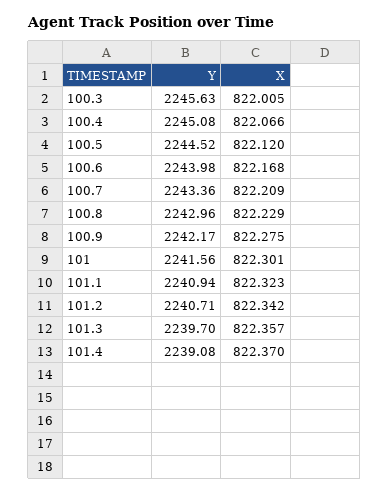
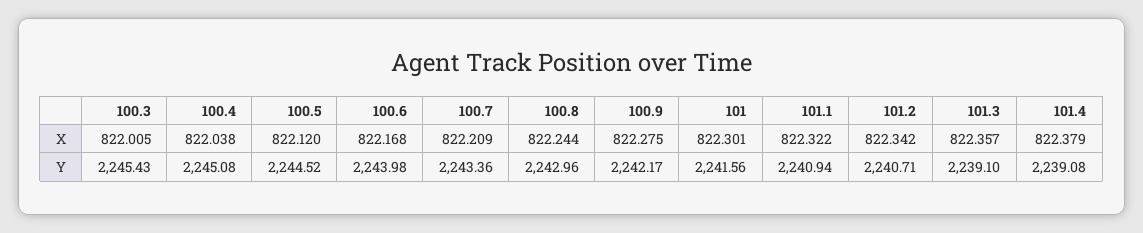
  {
    "Y": {
-     "100.3": 2245.63,
+     "100.3": 2245.43,
      "100.4": 2245.08,
      "100.5": 2244.52,
      "100.6": 2243.98,
      "100.7": 2243.36,
      "100.8": 2242.96,
      "100.9": 2242.17,
      "101": 2241.56,
      "101.1": 2240.94,
      "101.2": 2240.71,
-     "101.3": 2239.7,
+     "101.3": 2239.1,
      "101.4": 2239.08
    },
    "X": {
      "100.3": 822.005,
-     "100.4": 822.066,
+     "100.4": 822.038,
      "100.5": 822.12,
      "100.6": 822.168,
      "100.7": 822.209,
-     "100.8": 822.229,
+     "100.8": 822.244,
      "100.9": 822.275,
      "101": 822.301,
-     "101.1": 822.323,
+     "101.1": 822.322,
      "101.2": 822.342,
      "101.3": 822.357,
-     "101.4": 822.37
+     "101.4": 822.379
    }
  }

